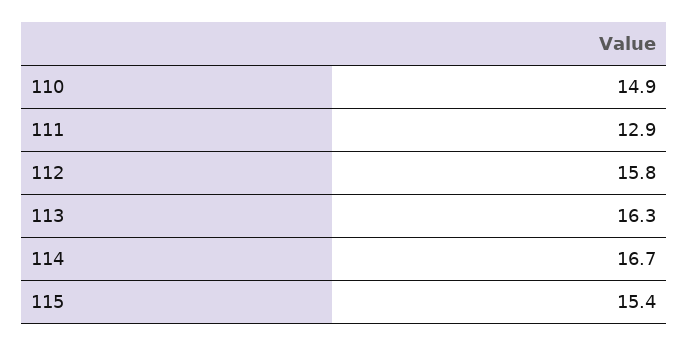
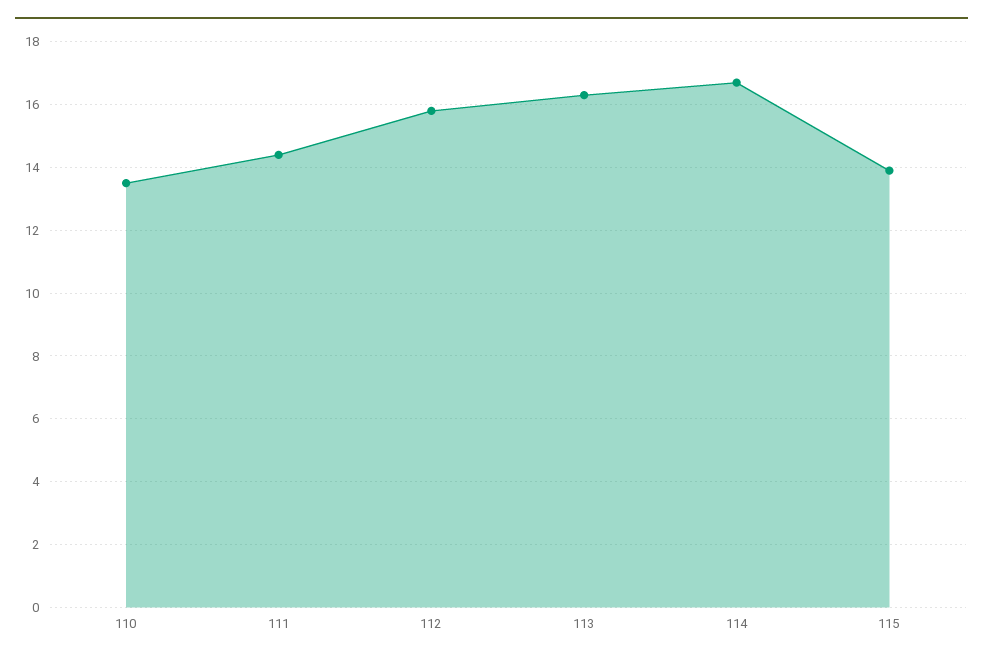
  {
-   "110": 14.9,
+   "110": 13.5,
-   "111": 12.9,
+   "111": 14.5,
    "112": 15.8,
    "113": 16.3,
    "114": 16.7,
-   "115": 15.4
+   "115": 14
  }

